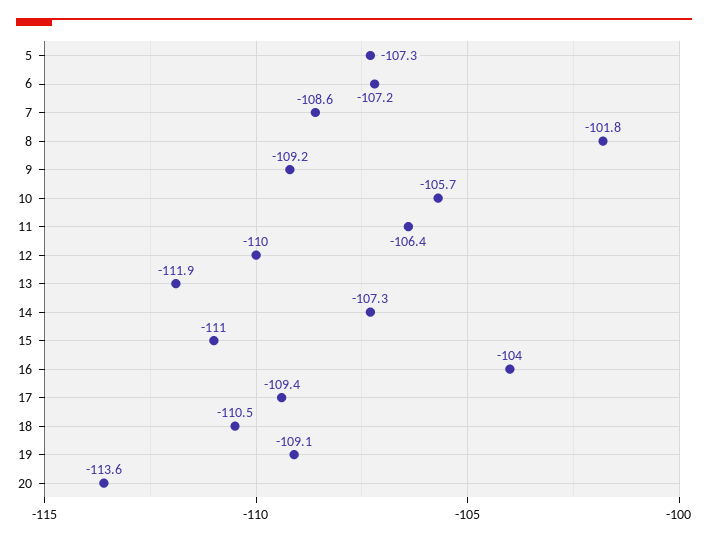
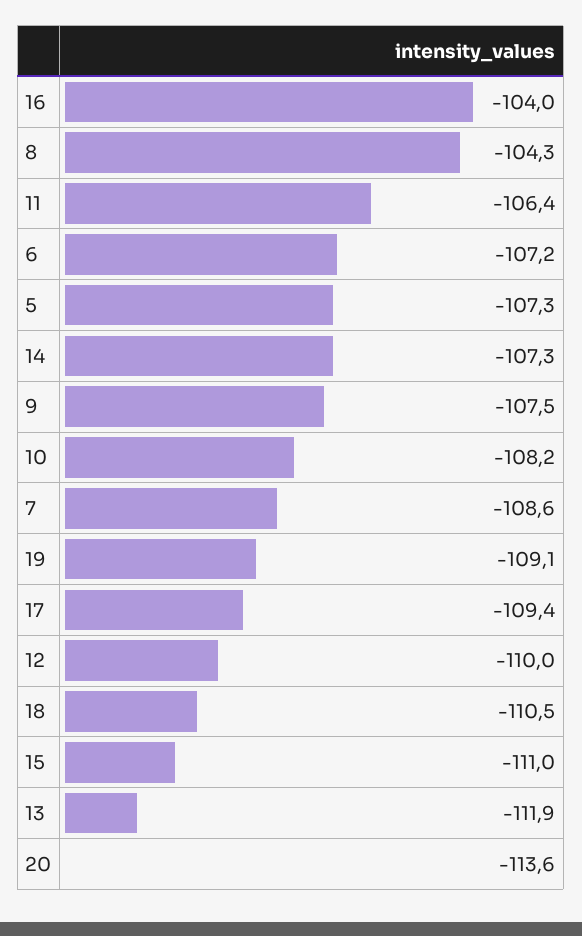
  {
    "5": -107.3,
    "6": -107.2,
    "7": -108.6,
-   "8": -101.8,
+   "8": -104.3,
-   "9": -109.2,
+   "9": -107.5,
-   "10": -105.7,
+   "10": -108.2,
    "11": -106.4,
    "12": -110,
    "13": -111.9,
    "14": -107.3,
    "15": -111,
    "16": -104,
    "17": -109.4,
    "18": -110.5,
    "19": -109.1,
    "20": -113.6
  }

